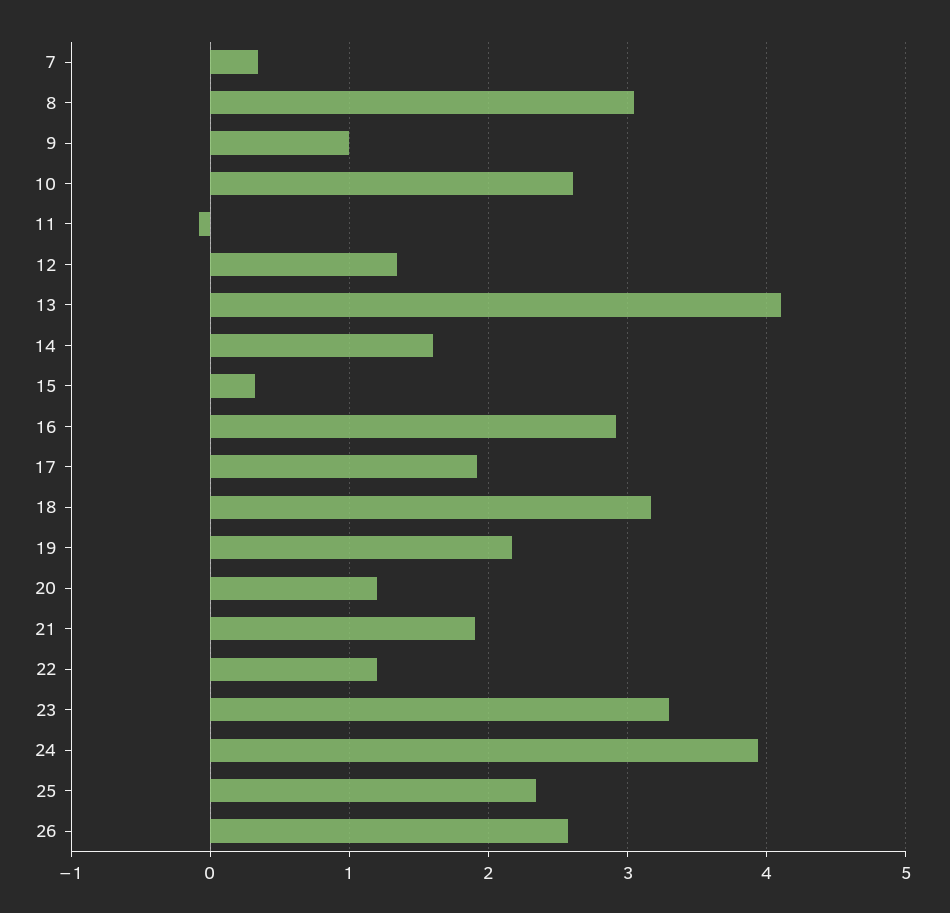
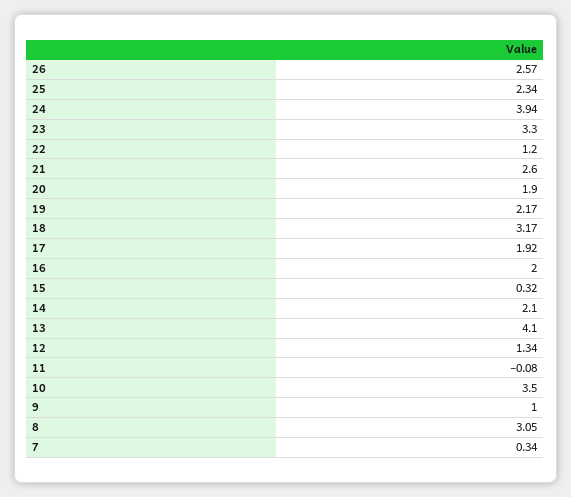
  {
    "7": 0.34,
    "8": 3.05,
    "9": 1,
-   "10": 2.6,
+   "10": 3.5,
    "11": -0.08,
    "12": 1.34,
    "13": 4.1,
-   "14": 1.6,
+   "14": 2.1,
    "15": 0.32,
-   "16": 2.9,
+   "16": 2,
    "17": 1.92,
    "18": 3.17,
    "19": 2.17,
-   "20": 1.2,
+   "20": 1.9,
-   "21": 1.9,
+   "21": 2.6,
    "22": 1.2,
    "23": 3.3,
    "24": 3.94,
    "25": 2.34,
    "26": 2.57
  }

